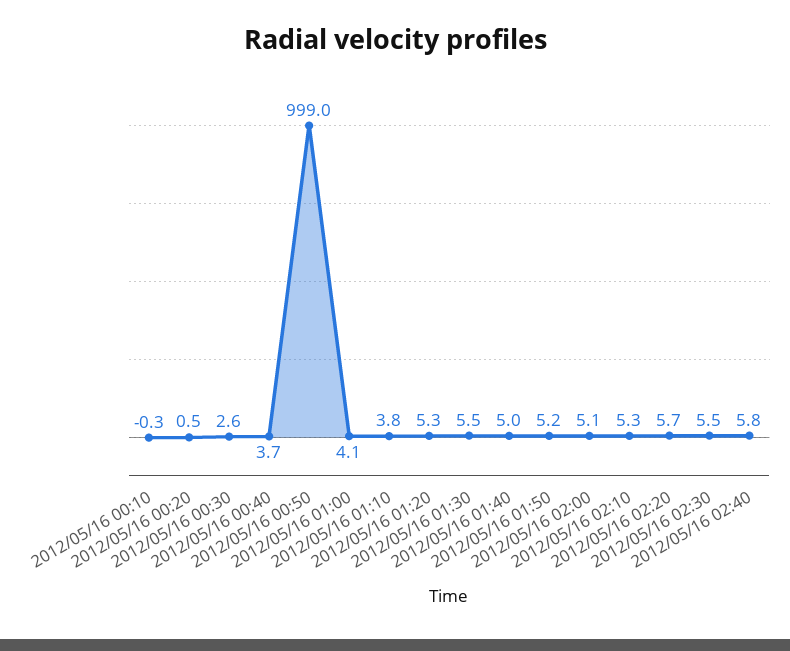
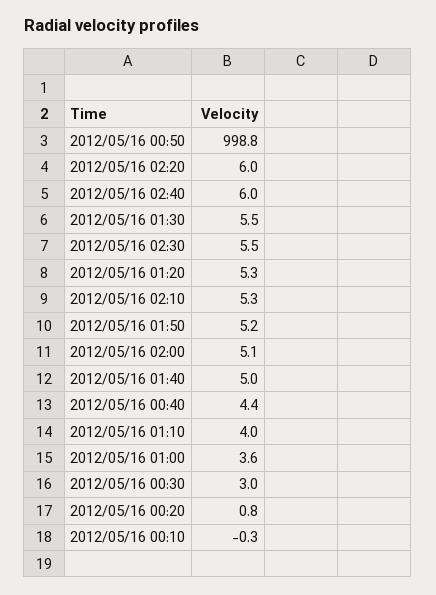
  {
    "2012/05/16 00:10": -0.3,
-   "2012/05/16 00:20": 0.5,
+   "2012/05/16 00:20": 0.8,
-   "2012/05/16 00:30": 2.6,
+   "2012/05/16 00:30": 3,
-   "2012/05/16 00:40": 3.7,
+   "2012/05/16 00:40": 4.4,
-   "2012/05/16 00:50": 999,
+   "2012/05/16 00:50": 998.8,
-   "2012/05/16 01:00": 4.1,
+   "2012/05/16 01:00": 3.6,
-   "2012/05/16 01:10": 3.8,
+   "2012/05/16 01:10": 4,
    "2012/05/16 01:20": 5.3,
    "2012/05/16 01:30": 5.5,
    "2012/05/16 01:40": 5,
    "2012/05/16 01:50": 5.2,
    "2012/05/16 02:00": 5.1,
    "2012/05/16 02:10": 5.3,
-   "2012/05/16 02:20": 5.7,
+   "2012/05/16 02:20": 6,
    "2012/05/16 02:30": 5.5,
-   "2012/05/16 02:40": 5.8
+   "2012/05/16 02:40": 6
  }

